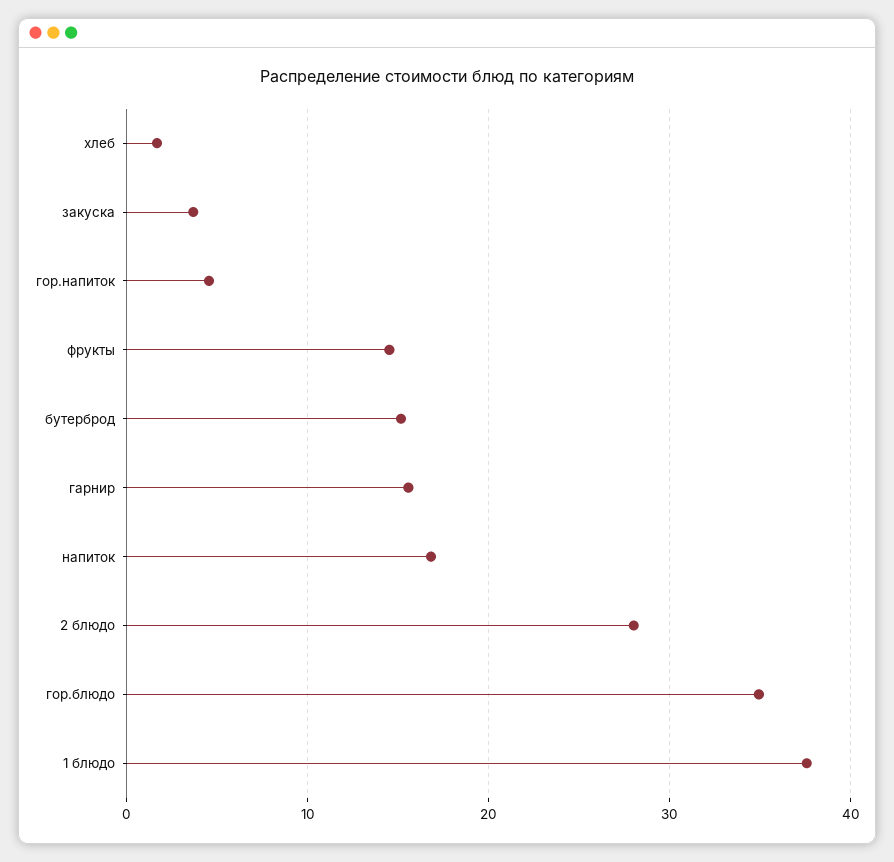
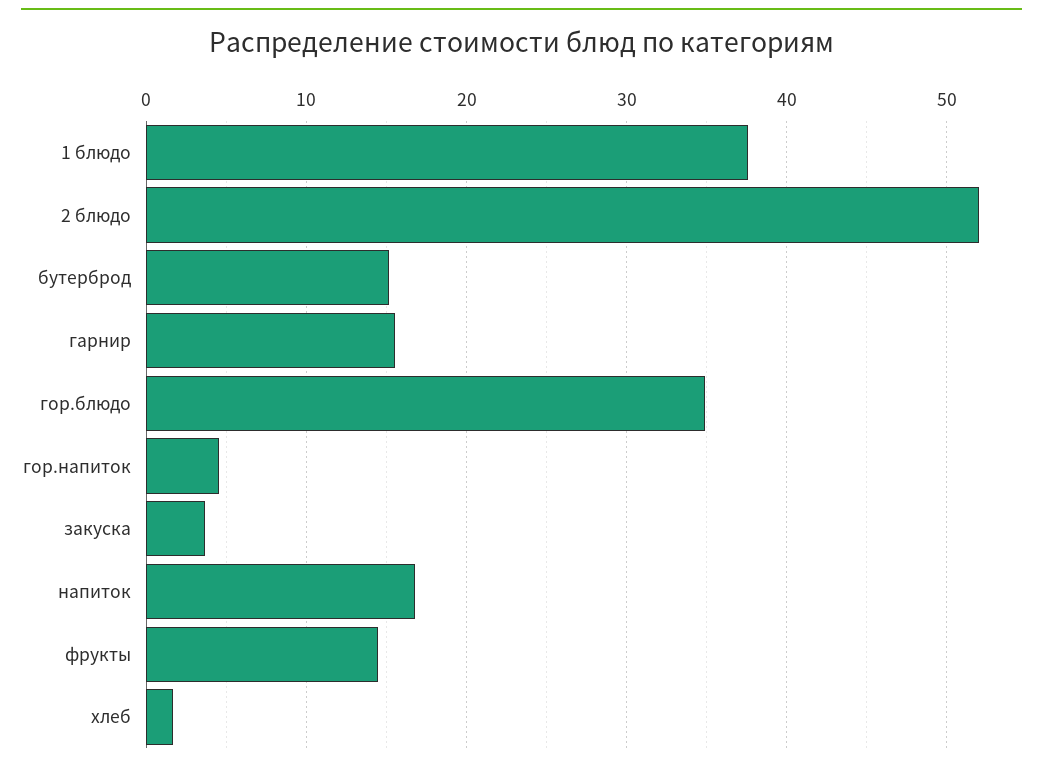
  {
    "хлеб": 2,
    "закуска": 4,
    "гор.напиток": 5,
    "фрукты": 15,
    "бутерброд": 15,
    "гарнир": 16,
    "напиток": 17,
-   "2 блюдо": 28,
+   "2 блюдо": 52,
    "гор.блюдо": 35,
    "1 блюдо": 38
  }

